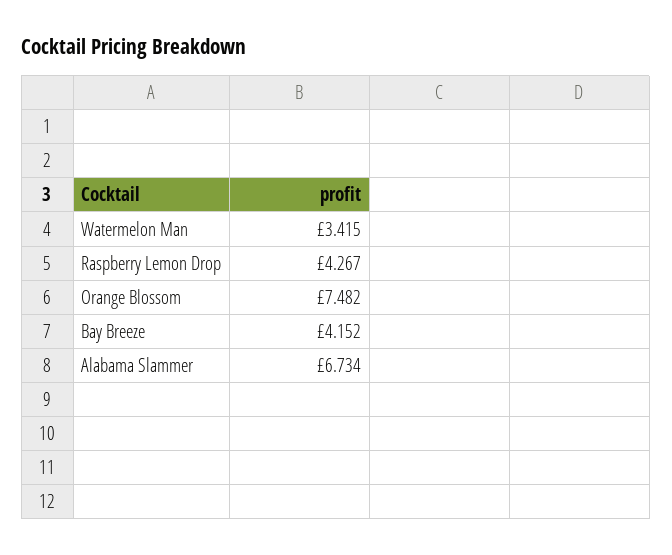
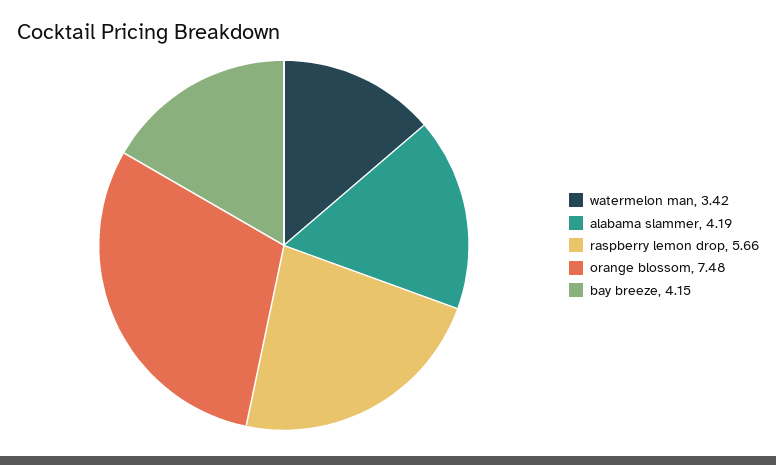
  {
    "Watermelon Man": 3.415,
-   "Raspberry Lemon Drop": 4.267,
+   "Raspberry Lemon Drop": 5.66,
    "Orange Blossom": 7.482,
    "Bay Breeze": 4.152,
-   "Alabama Slammer": 6.734
+   "Alabama Slammer": 4.19
  }

